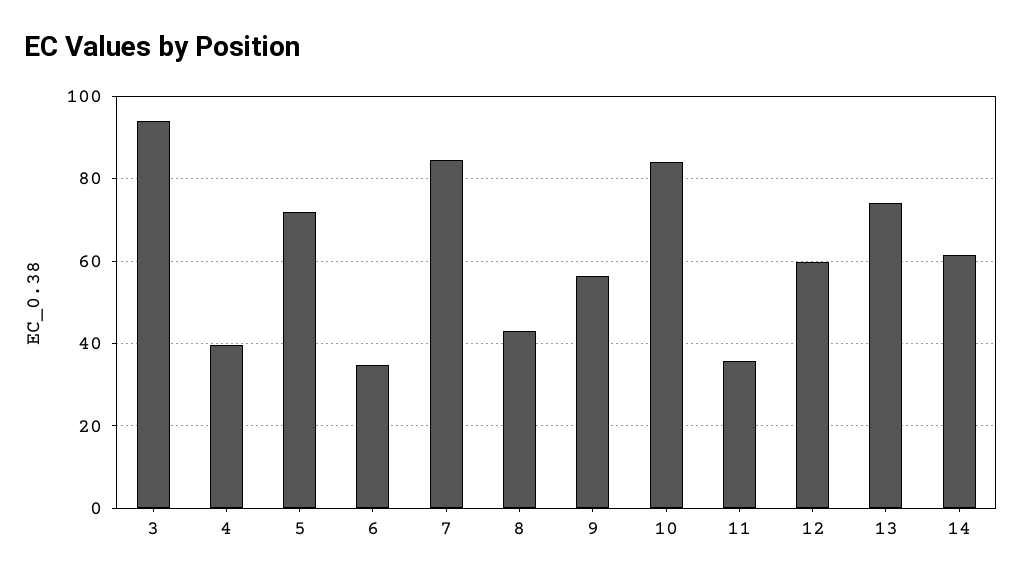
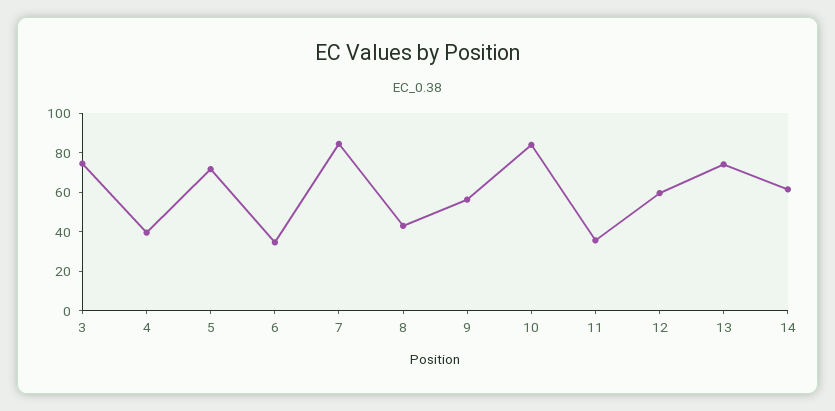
  {
-   "3": 94,
+   "3": 75,
    "4": 40,
    "5": 72,
    "6": 34,
    "7": 84,
    "8": 44,
    "9": 56,
    "10": 84,
    "11": 36,
    "12": 60,
    "13": 74,
    "14": 62
  }

